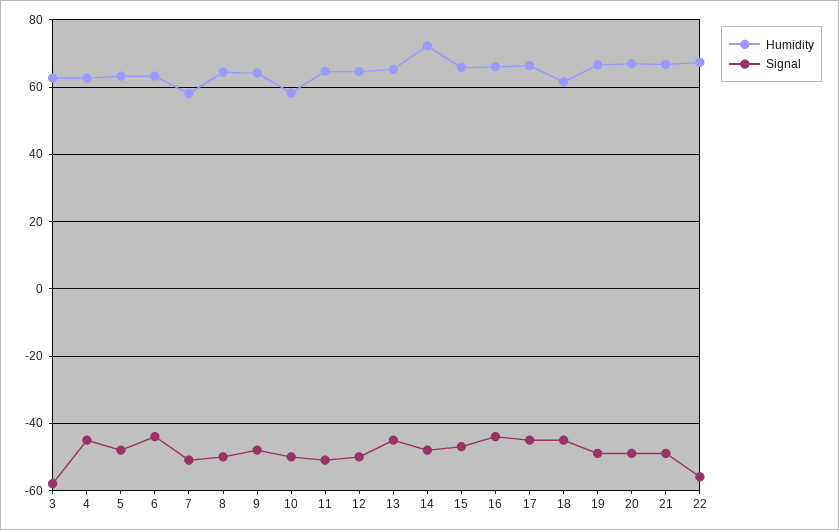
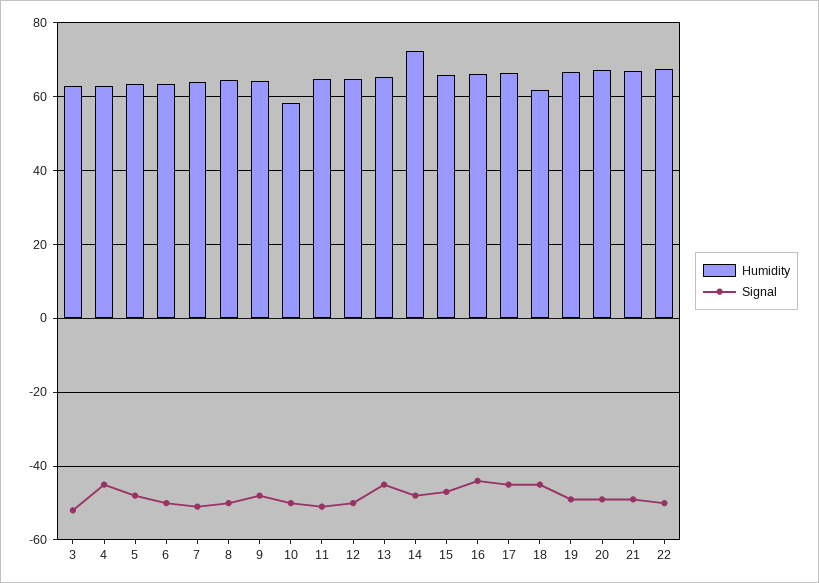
  {
    "Humidity": {
      "3": 62,
      "4": 62,
      "5": 64,
      "6": 64,
-     "7": 58,
+     "7": 64,
      "8": 64,
      "9": 64,
      "10": 58,
      "11": 64,
      "12": 64,
      "13": 66,
      "14": 72,
      "15": 66,
      "16": 66,
      "17": 66,
      "18": 62,
      "19": 66,
      "20": 68,
      "21": 66,
      "22": 68
    },
    "Signal": {
-     "3": -58,
+     "3": -52,
      "4": -46,
      "5": -48,
-     "6": -44,
+     "6": -50,
      "7": -52,
      "8": -50,
      "9": -48,
      "10": -50,
      "11": -52,
      "12": -50,
      "13": -46,
      "14": -48,
      "15": -48,
      "16": -44,
      "17": -46,
      "18": -46,
      "19": -50,
      "20": -50,
      "21": -50,
-     "22": -56
+     "22": -50
    }
  }

